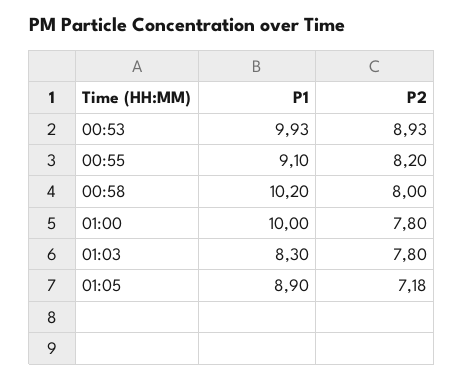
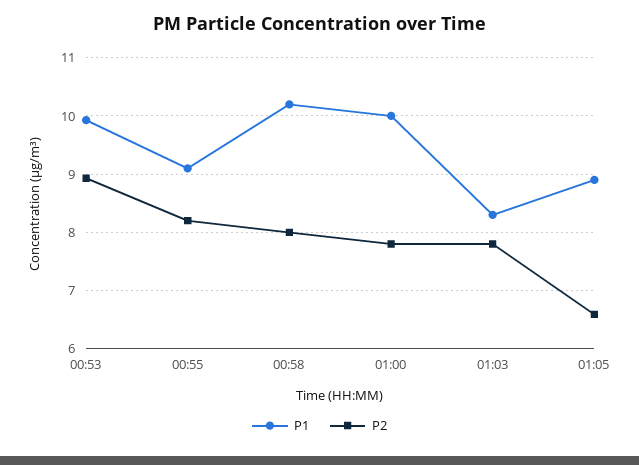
  {
    "P1": {
      "00:53": 9.93,
      "00:55": 9.1,
      "00:58": 10.2,
      "01:00": 10,
      "01:03": 8.3,
      "01:05": 8.9
    },
    "P2": {
      "00:53": 8.93,
      "00:55": 8.2,
      "00:58": 8,
      "01:00": 7.8,
      "01:03": 7.8,
-     "01:05": 7.18
+     "01:05": 6.6
    }
  }

